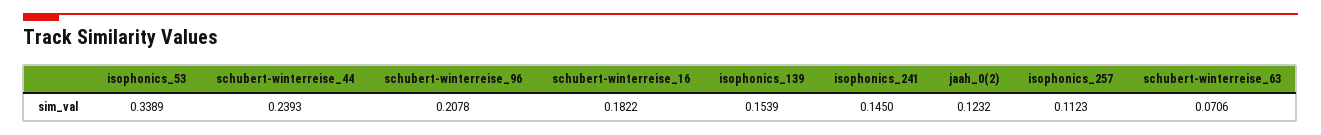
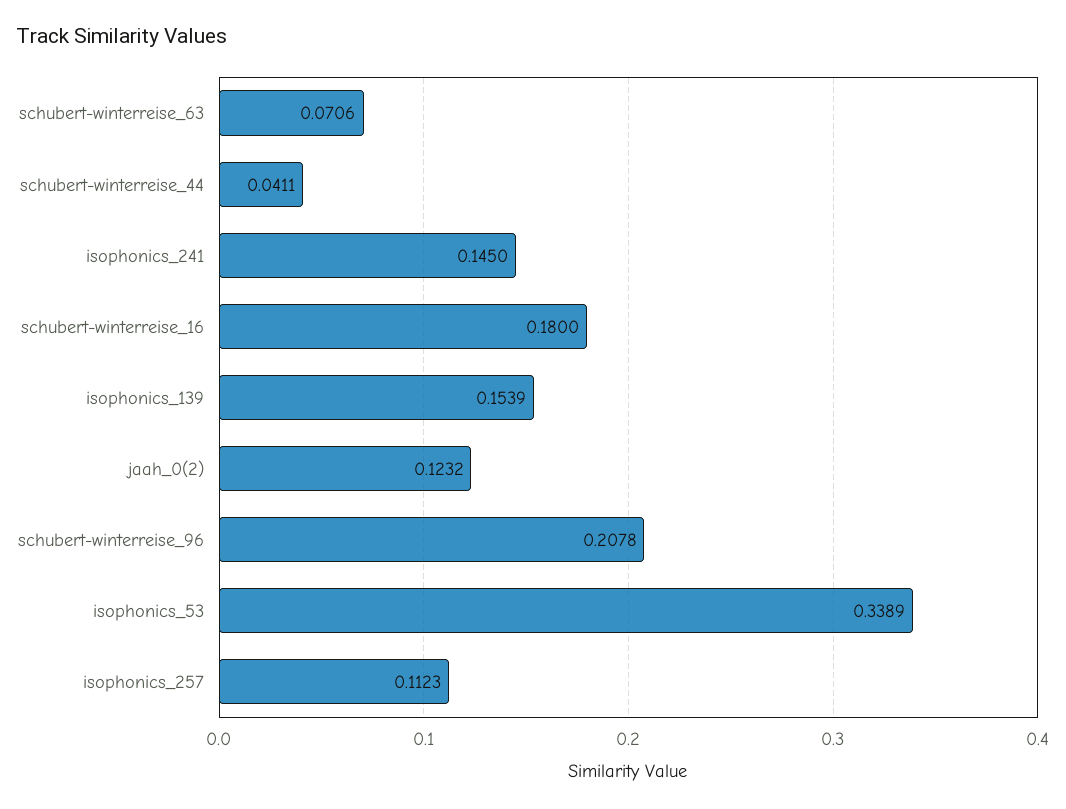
  {
    "isophonics_53": 0.3389,
-   "schubert-winterreise_44": 0.2393,
+   "schubert-winterreise_44": 0.0411,
    "schubert-winterreise_96": 0.2078,
-   "schubert-winterreise_16": 0.1822,
+   "schubert-winterreise_16": 0.18,
    "isophonics_139": 0.1539,
    "isophonics_241": 0.145,
    "jaah_0(2)": 0.1232,
    "isophonics_257": 0.1123,
    "schubert-winterreise_63": 0.0706
  }

